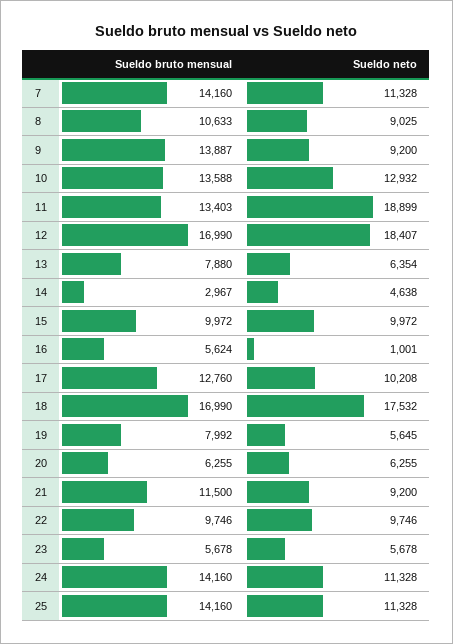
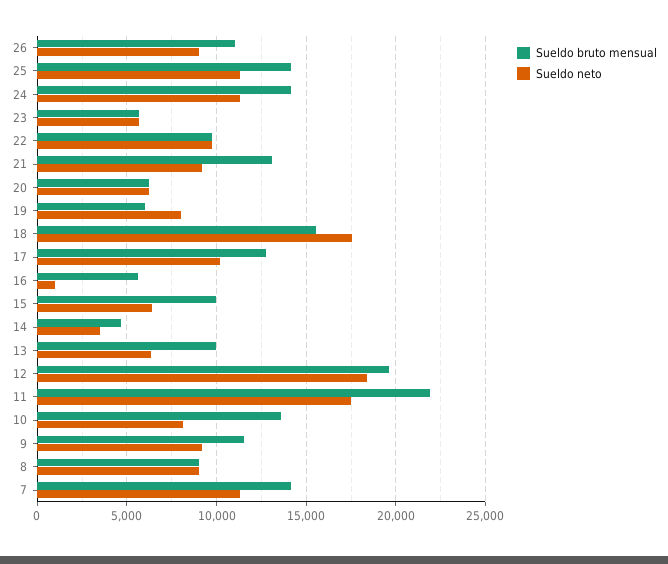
  {
    "Sueldo bruto mensual": {
      "7": 14160,
-     "8": 10633,
+     "8": 9000,
-     "9": 13887,
+     "9": 11500,
      "10": 13588,
-     "11": 13403,
+     "11": 22000,
-     "12": 16990,
+     "12": 19500,
-     "13": 7880,
+     "13": 10000,
-     "14": 2967,
+     "14": 4500,
      "15": 9972,
      "16": 5624,
      "17": 12760,
-     "18": 16990,
+     "18": 15500,
-     "19": 7992,
+     "19": 6000,
      "20": 6255,
-     "21": 11500,
+     "21": 13000,
      "22": 9746,
      "23": 5678,
      "24": 14160,
-     "25": 14160
+     "25": 14160,
+     "26": 11000
    },
    "Sueldo neto": {
      "7": 11328,
      "8": 9025,
      "9": 9200,
-     "10": 12932,
+     "10": 8000,
-     "11": 18899,
+     "11": 17500,
      "12": 18407,
      "13": 6354,
-     "14": 4638,
+     "14": 3500,
-     "15": 9972,
+     "15": 6500,
      "16": 1001,
      "17": 10208,
      "18": 17532,
-     "19": 5645,
+     "19": 8000,
      "20": 6255,
      "21": 9200,
      "22": 9746,
      "23": 5678,
      "24": 11328,
-     "25": 11328
+     "25": 11328,
+     "26": 9000
    }
  }

